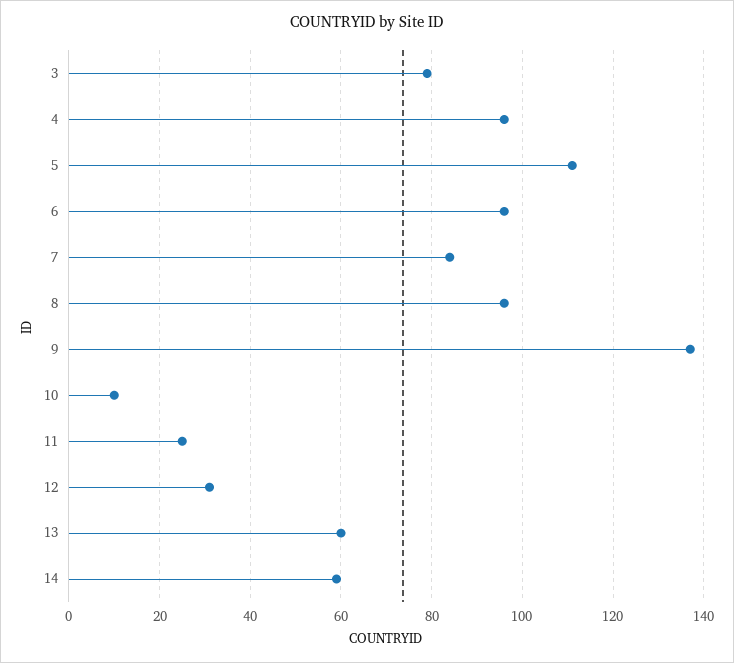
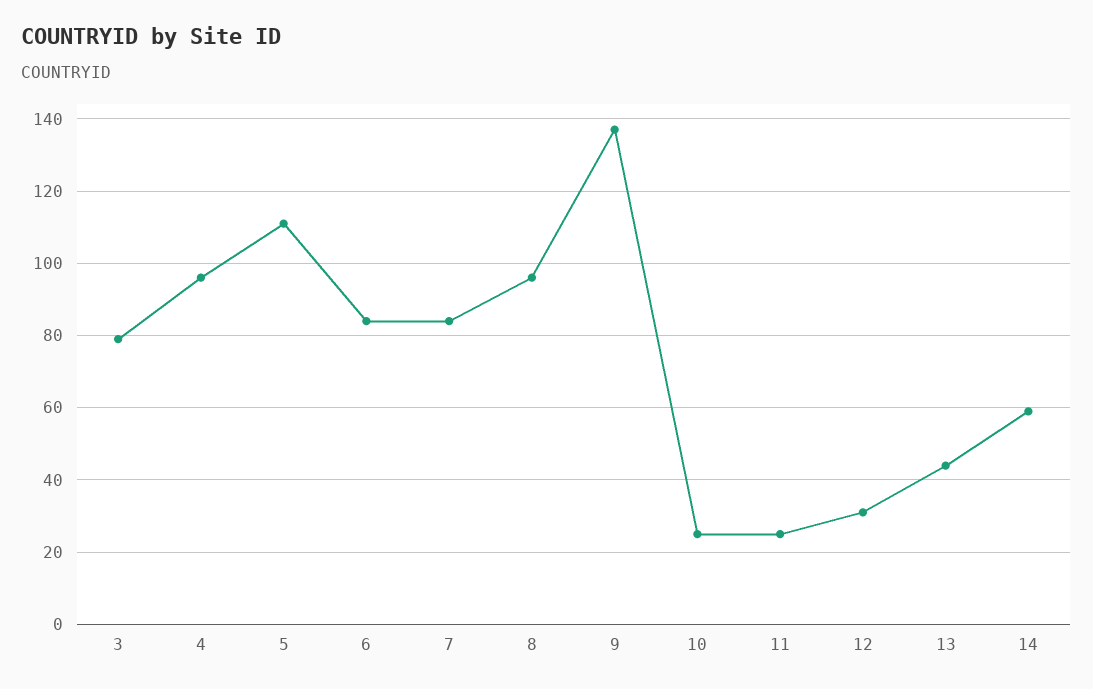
  {
    "3": 80,
    "4": 95,
    "5": 110,
-   "6": 95,
+   "6": 85,
    "7": 85,
    "8": 95,
    "9": 135,
-   "10": 10,
+   "10": 25,
    "11": 25,
    "12": 30,
-   "13": 60,
+   "13": 45,
    "14": 60
  }

